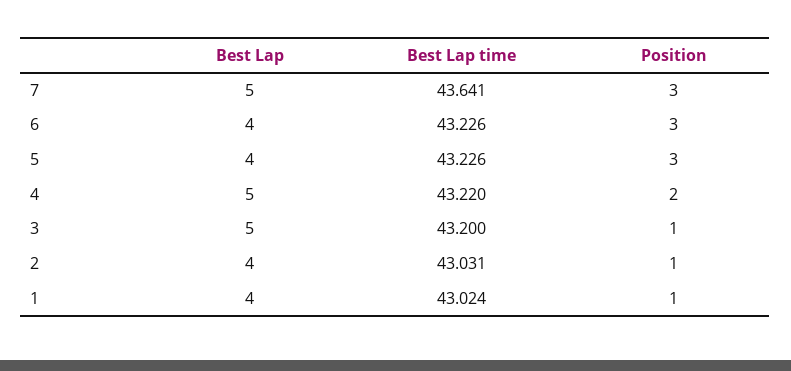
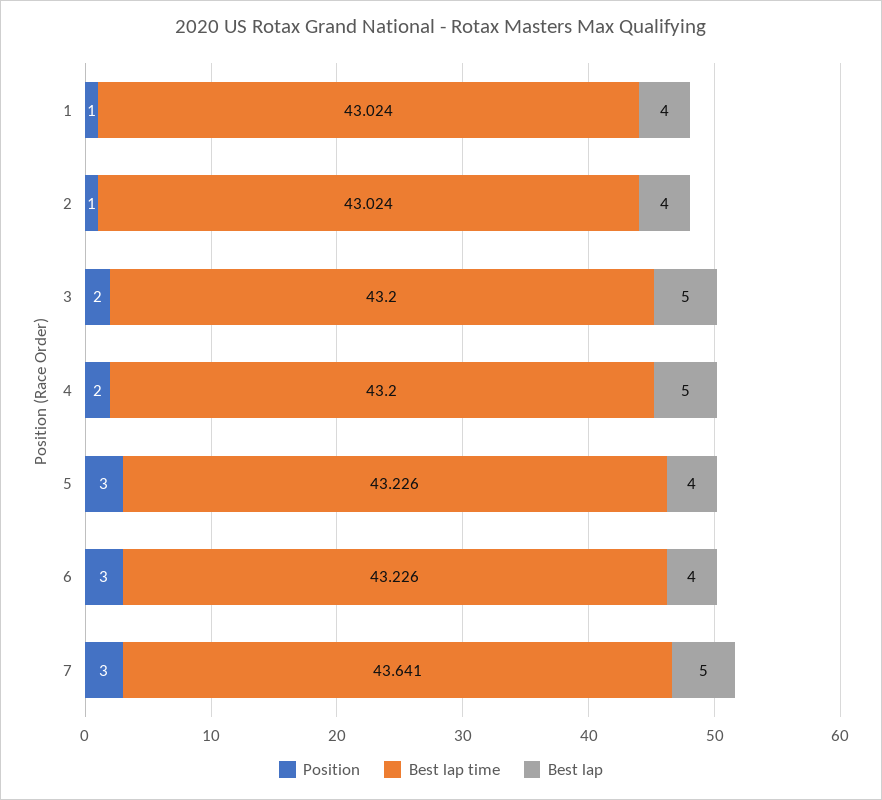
  {
    "Best Lap": {
      "7": 5,
      "6": 4,
      "5": 4,
      "4": 5,
      "3": 5,
      "2": 4,
      "1": 4
    },
    "Best Lap time": {
      "7": 43.641,
      "6": 43.226,
      "5": 43.226,
-     "4": 43.22,
+     "4": 43.2,
      "3": 43.2,
-     "2": 43.031,
+     "2": 43.024,
      "1": 43.024
    },
    "Position": {
      "7": 3,
      "6": 3,
      "5": 3,
      "4": 2,
-     "3": 1,
+     "3": 2,
      "2": 1,
      "1": 1
    }
  }

